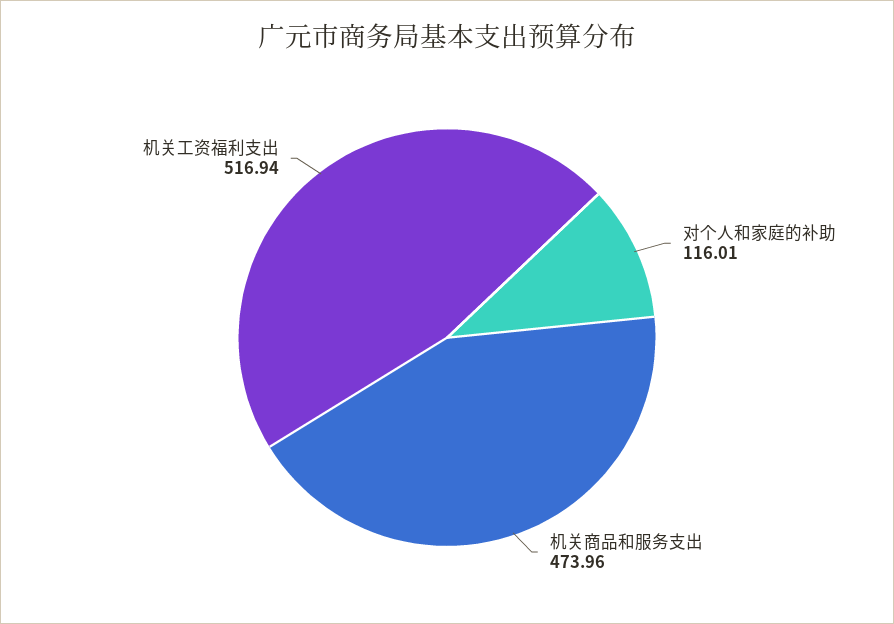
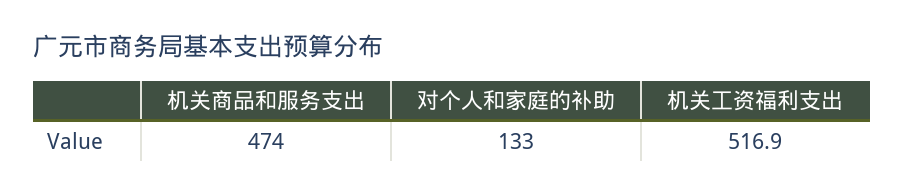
  {
-   "对个人和家庭的补助": 116.01,
+   "对个人和家庭的补助": 133,
    "机关商品和服务支出": 473.96,
    "机关工资福利支出": 516.94
  }

